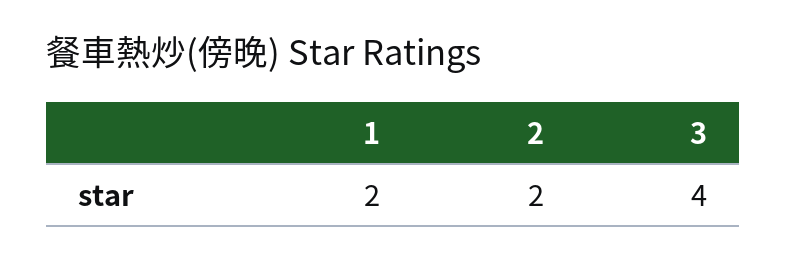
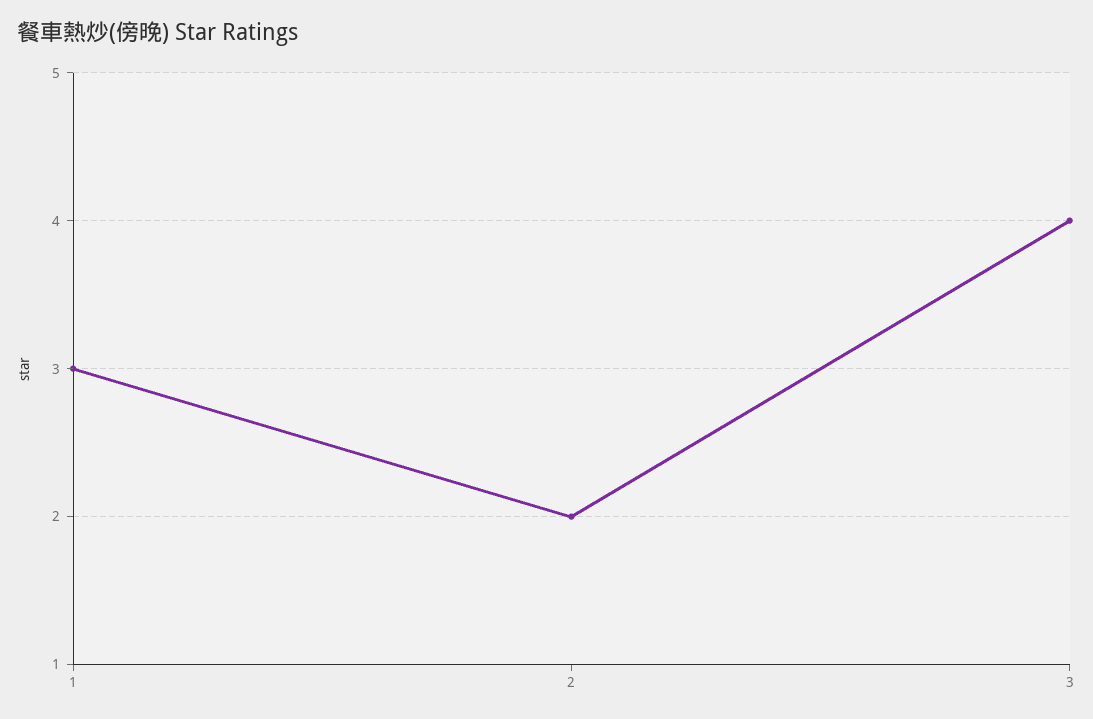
  {
-   "1": 2,
+   "1": 3,
    "2": 2,
    "3": 4
  }

